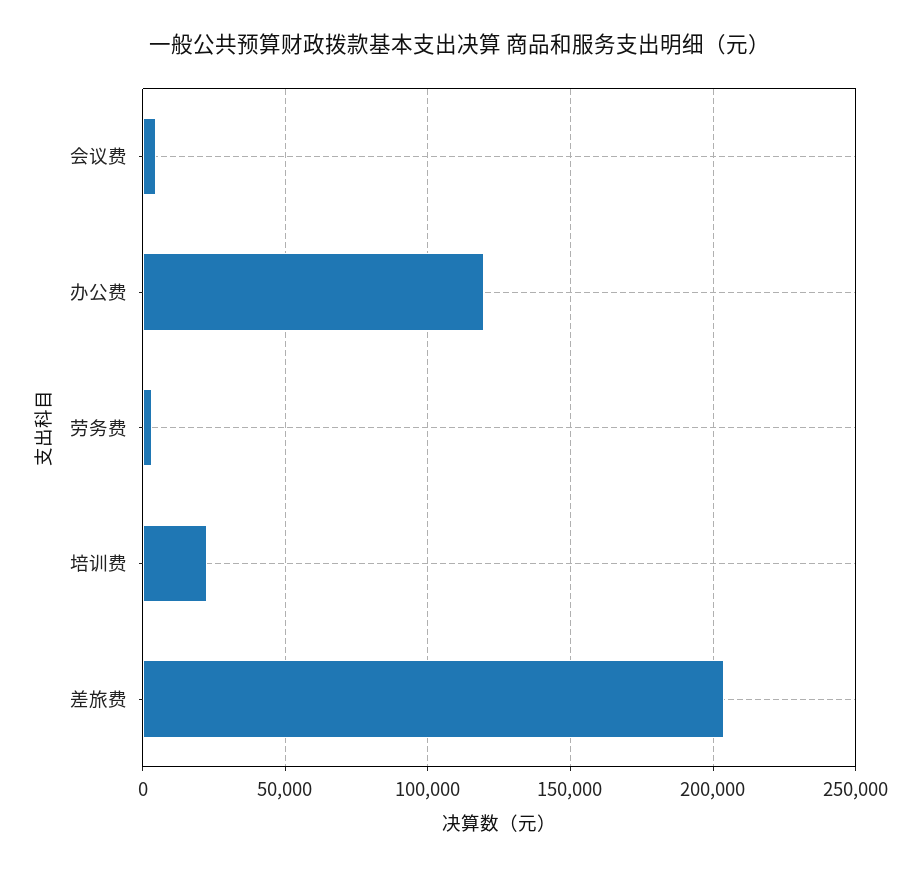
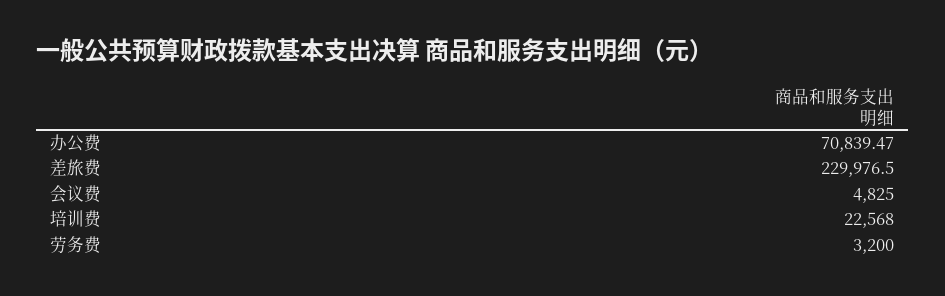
  {
    "会议费": 4825,
-   "办公费": 120000,
+   "办公费": 70839.47,
    "劳务费": 3200,
    "培训费": 22568,
-   "差旅费": 205000
+   "差旅费": 229976.5
  }

